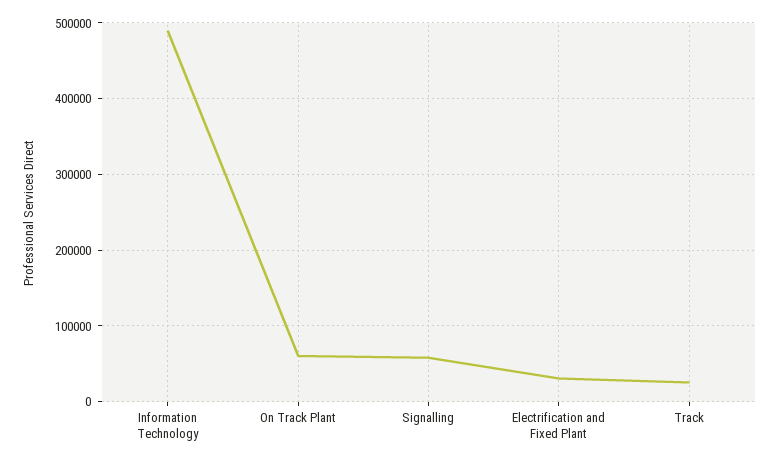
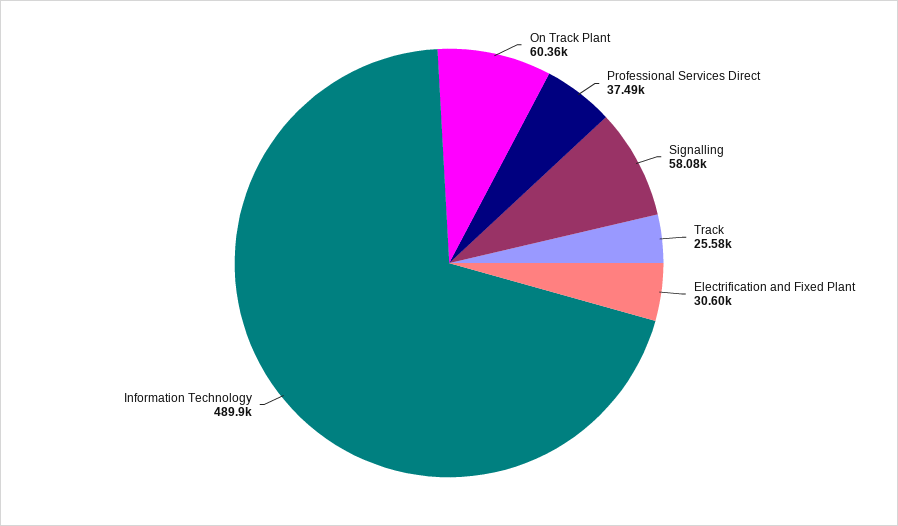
  {
    "Information Technology": 489900,
    "On Track Plant": 60360,
    "Signalling": 58080,
    "Electrification and Fixed Plant": 30600,
-   "Track": 25580
+   "Track": 25580,
+   "Professional Services Direct": 37490
  }

